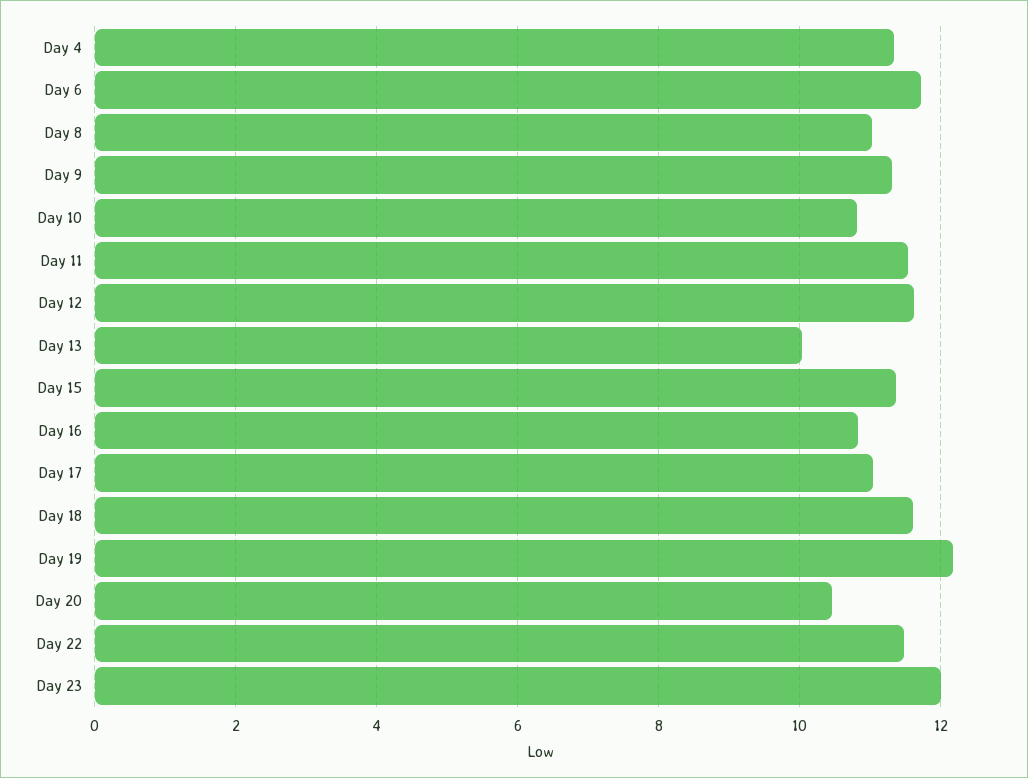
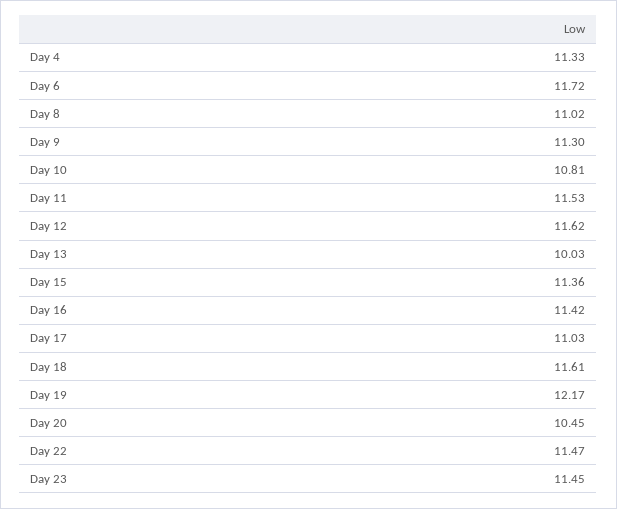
  {
    "Day 4": 11.33,
    "Day 6": 11.72,
    "Day 8": 11.02,
    "Day 9": 11.3,
    "Day 10": 10.81,
    "Day 11": 11.53,
    "Day 12": 11.62,
    "Day 13": 10.03,
    "Day 15": 11.36,
-   "Day 16": 10.8,
+   "Day 16": 11.42,
    "Day 17": 11.03,
    "Day 18": 11.61,
    "Day 19": 12.17,
    "Day 20": 10.45,
    "Day 22": 11.47,
-   "Day 23": 12
+   "Day 23": 11.45
  }

